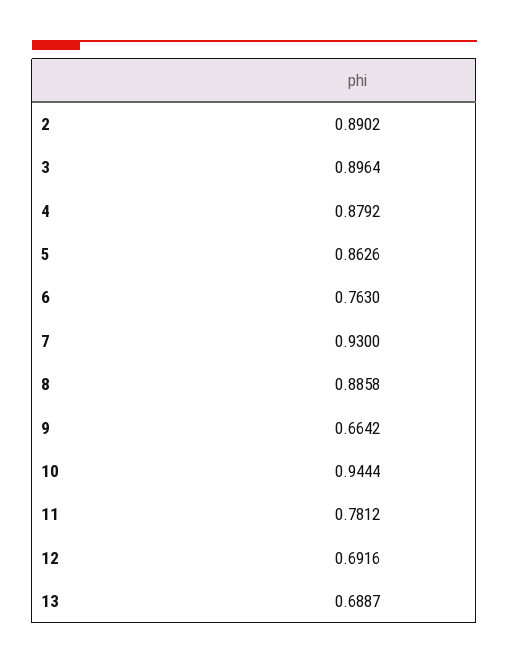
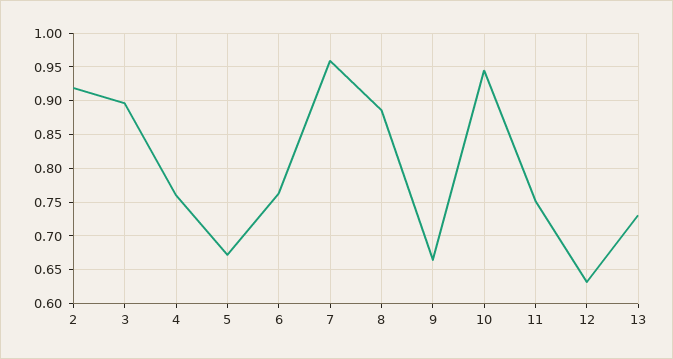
  {
-   "2": 0.8902,
+   "2": 0.92,
    "3": 0.8964,
-   "4": 0.8792,
+   "4": 0.76,
-   "5": 0.8626,
+   "5": 0.67,
    "6": 0.763,
-   "7": 0.93,
+   "7": 0.96,
    "8": 0.8858,
    "9": 0.6642,
    "10": 0.9444,
-   "11": 0.7812,
+   "11": 0.75,
-   "12": 0.6916,
+   "12": 0.63,
-   "13": 0.6887
+   "13": 0.73
  }

